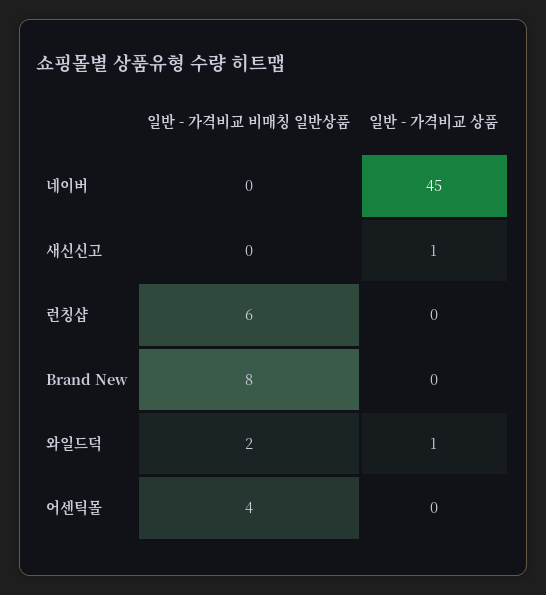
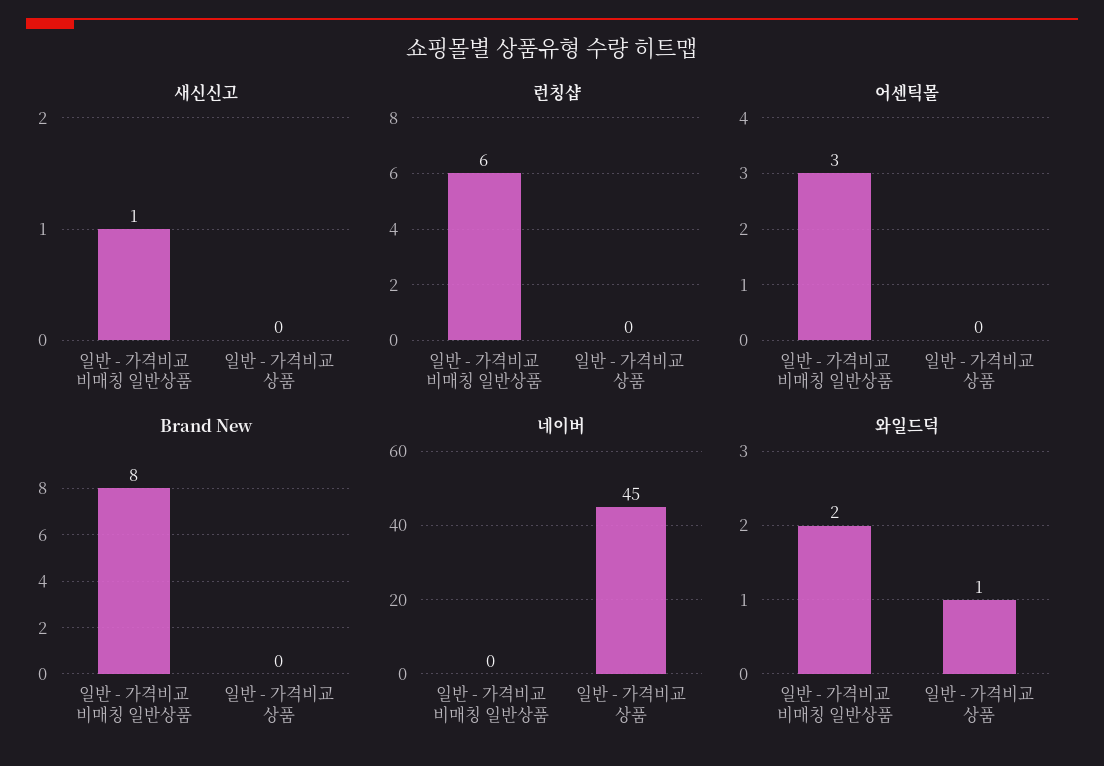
  {
    "네이버": {
      "일반 - 가격비교 비매칭 일반상품": 0,
      "일반 - 가격비교 상품": 45
    },
    "새신신고": {
-     "일반 - 가격비교 비매칭 일반상품": 0,
+     "일반 - 가격비교 비매칭 일반상품": 1,
-     "일반 - 가격비교 상품": 1
+     "일반 - 가격비교 상품": 0
    },
    "런칭샵": {
      "일반 - 가격비교 비매칭 일반상품": 6,
      "일반 - 가격비교 상품": 0
    },
    "Brand New": {
      "일반 - 가격비교 비매칭 일반상품": 8,
      "일반 - 가격비교 상품": 0
    },
    "와일드덕": {
      "일반 - 가격비교 비매칭 일반상품": 2,
      "일반 - 가격비교 상품": 1
    },
    "어센틱몰": {
-     "일반 - 가격비교 비매칭 일반상품": 4,
+     "일반 - 가격비교 비매칭 일반상품": 3,
      "일반 - 가격비교 상품": 0
    }
  }

